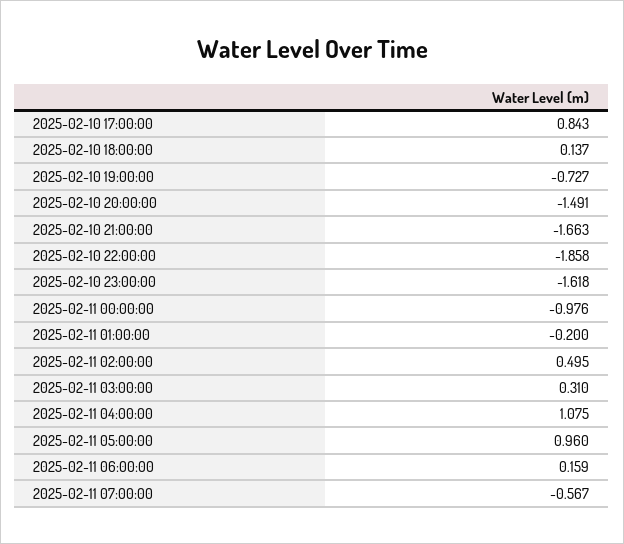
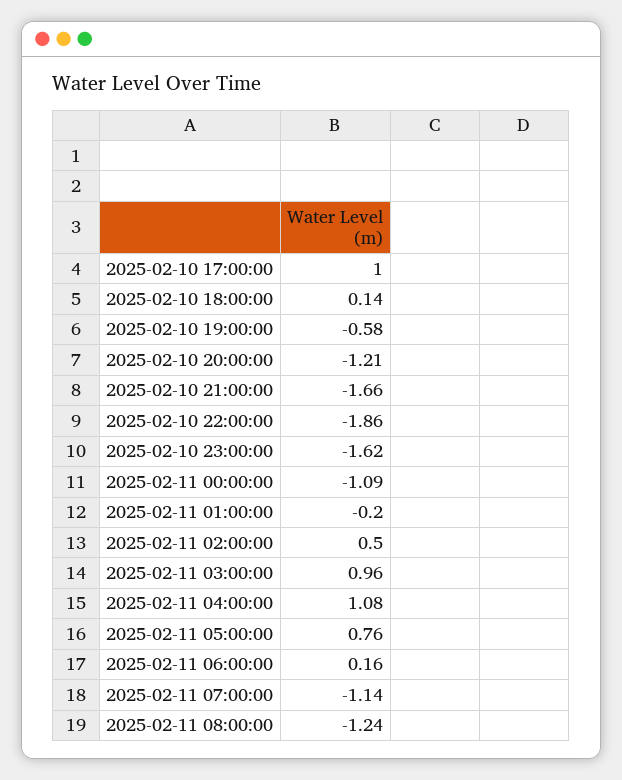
  {
-   "2025-02-10 17:00:00": 0.843,
+   "2025-02-10 17:00:00": 1,
    "2025-02-10 18:00:00": 0.137,
-   "2025-02-10 19:00:00": -0.727,
+   "2025-02-10 19:00:00": -0.58,
-   "2025-02-10 20:00:00": -1.491,
+   "2025-02-10 20:00:00": -1.21,
    "2025-02-10 21:00:00": -1.663,
    "2025-02-10 22:00:00": -1.858,
    "2025-02-10 23:00:00": -1.618,
-   "2025-02-11 00:00:00": -0.976,
+   "2025-02-11 00:00:00": -1.09,
    "2025-02-11 01:00:00": -0.2,
    "2025-02-11 02:00:00": 0.495,
-   "2025-02-11 03:00:00": 0.31,
+   "2025-02-11 03:00:00": 0.96,
    "2025-02-11 04:00:00": 1.075,
-   "2025-02-11 05:00:00": 0.96,
+   "2025-02-11 05:00:00": 0.76,
    "2025-02-11 06:00:00": 0.159,
-   "2025-02-11 07:00:00": -0.567
+   "2025-02-11 07:00:00": -1.14,
+   "2025-02-11 08:00:00": -1.24
  }

